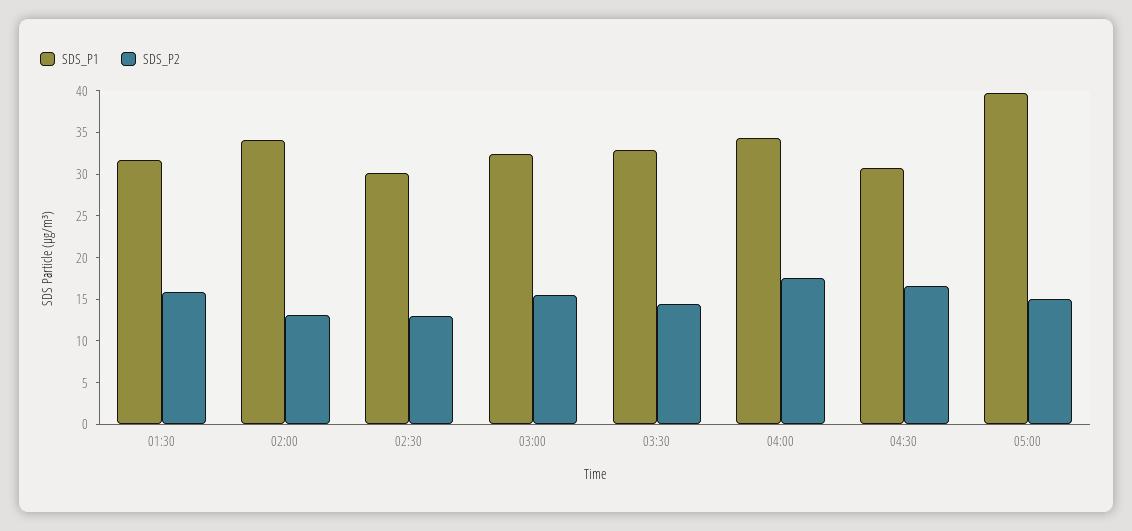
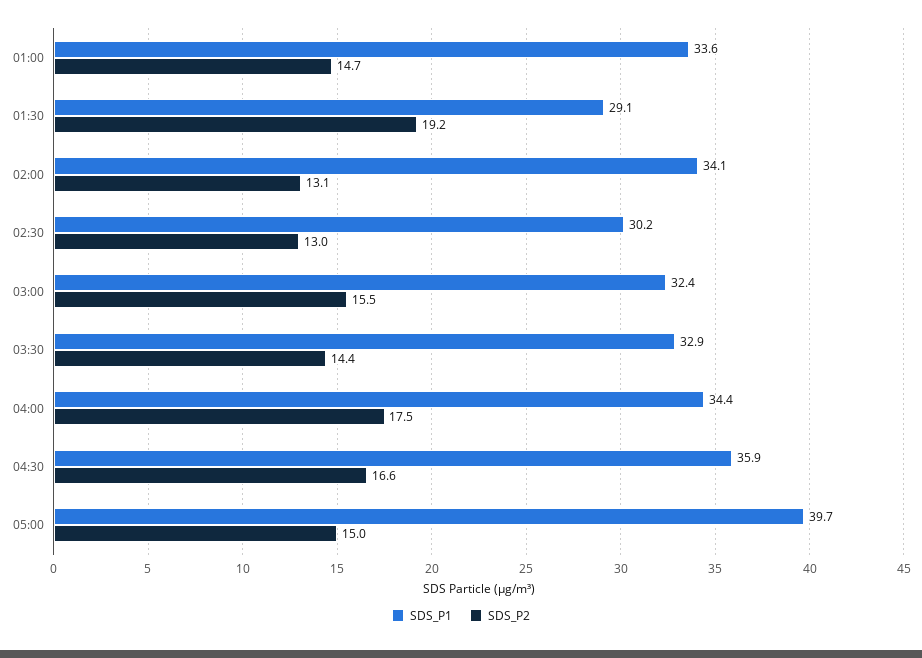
  {
    "SDS_P1": {
-     "01:30": 32,
+     "01:30": 29.1,
      "02:00": 34.1,
      "02:30": 30.2,
      "03:00": 32.4,
      "03:30": 32.9,
      "04:00": 34.4,
-     "04:30": 31,
+     "04:30": 35.9,
-     "05:00": 39.7
+     "05:00": 39.7,
+     "01:00": 33.6
    },
    "SDS_P2": {
-     "01:30": 16,
+     "01:30": 19.2,
      "02:00": 13.1,
      "02:30": 13,
      "03:00": 15.5,
      "03:30": 14.4,
      "04:00": 17.5,
      "04:30": 16.6,
-     "05:00": 15
+     "05:00": 15,
+     "01:00": 14.7
    }
  }

